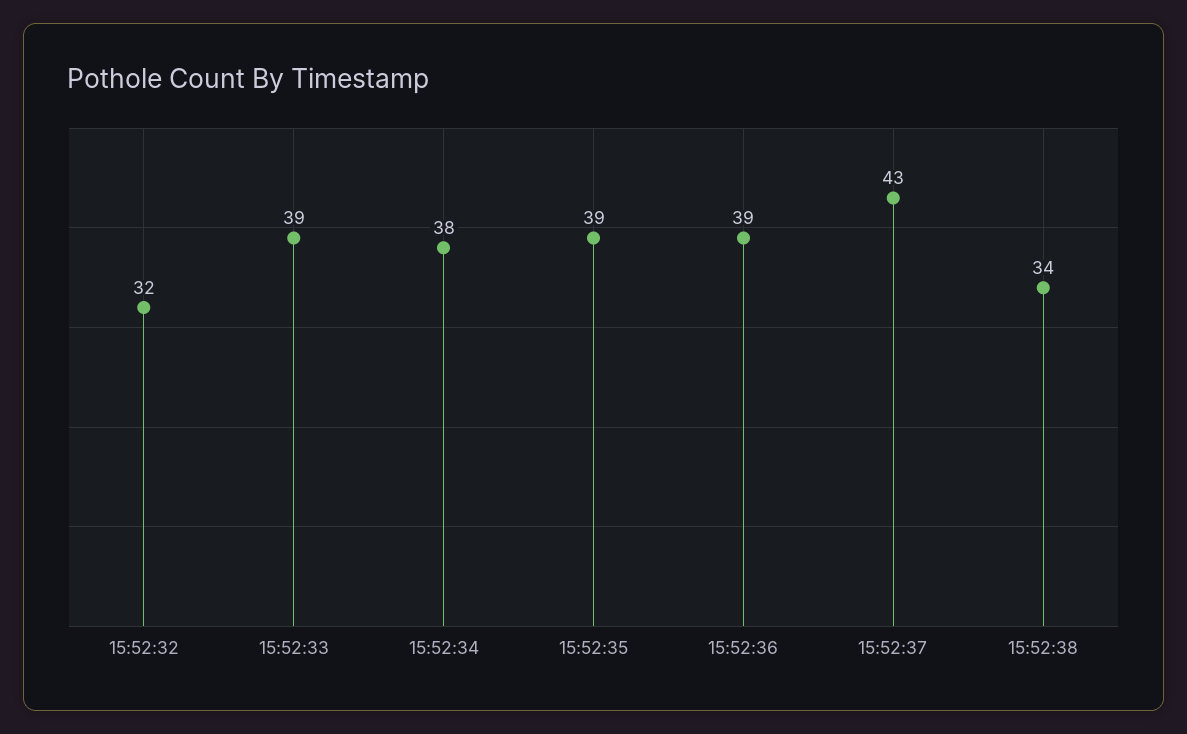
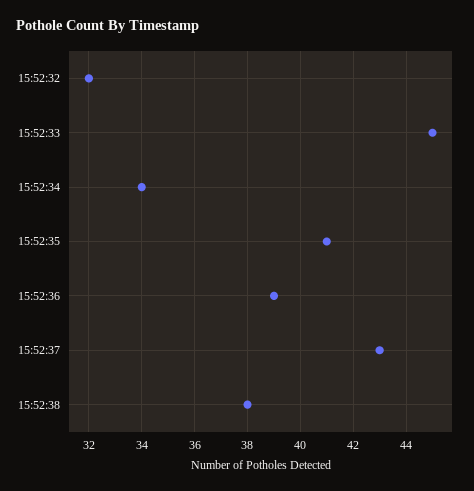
  {
    "15:52:32": 32,
-   "15:52:33": 39,
+   "15:52:33": 45,
-   "15:52:34": 38,
+   "15:52:34": 34,
-   "15:52:35": 39,
+   "15:52:35": 41,
    "15:52:36": 39,
    "15:52:37": 43,
-   "15:52:38": 34
+   "15:52:38": 38
  }

